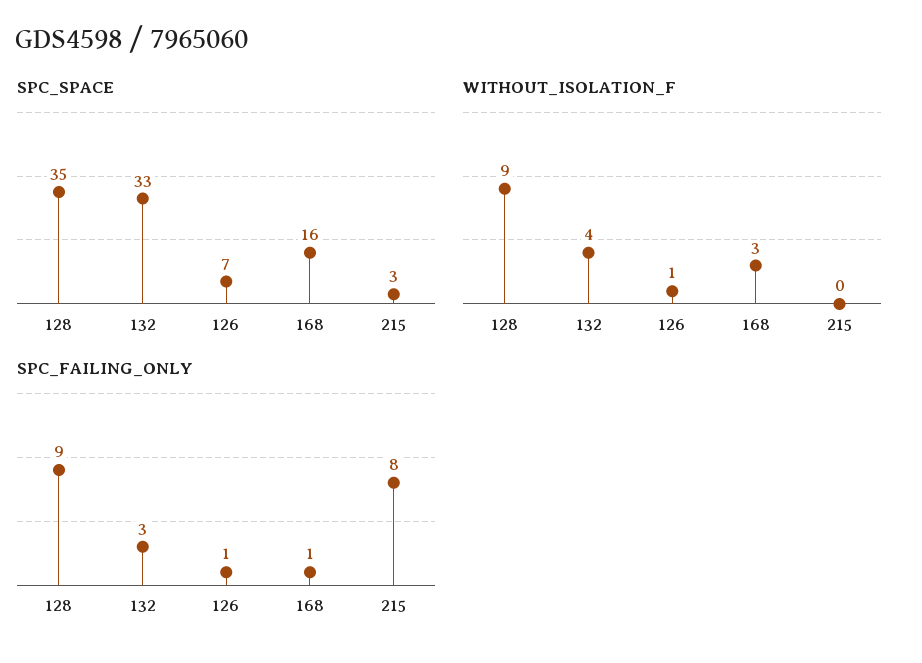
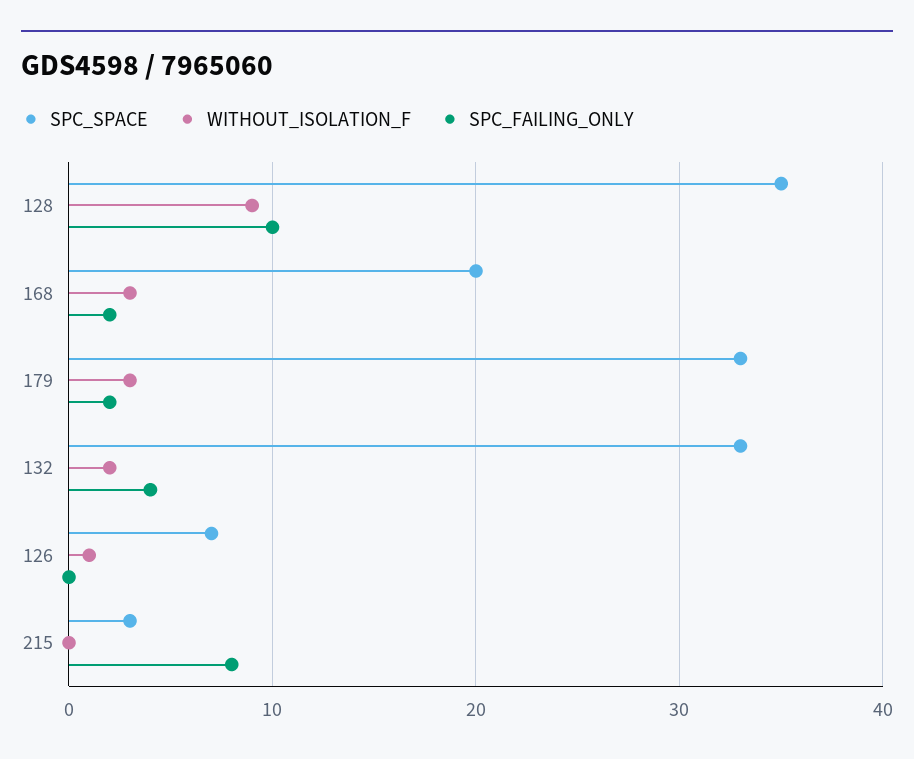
  {
    "SPC_SPACE": {
      "128": 35,
      "132": 33,
      "126": 7,
-     "168": 16,
+     "168": 20,
-     "215": 3
+     "215": 3,
+     "179": 33
    },
    "WITHOUT_ISOLATION_F": {
      "128": 9,
-     "132": 4,
+     "132": 2,
      "126": 1,
      "168": 3,
-     "215": 0
+     "215": 0,
+     "179": 3
    },
    "SPC_FAILING_ONLY": {
-     "128": 9,
+     "128": 10,
-     "132": 3,
+     "132": 4,
-     "126": 1,
+     "126": 0,
-     "168": 1,
+     "168": 2,
-     "215": 8
+     "215": 8,
+     "179": 2
    }
  }

